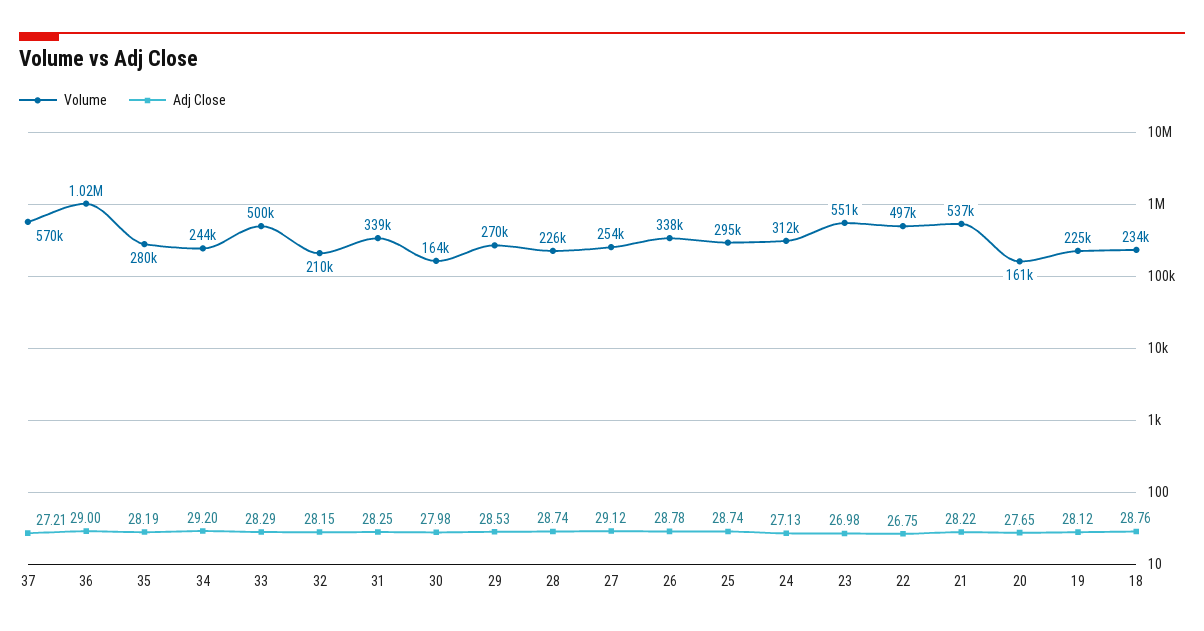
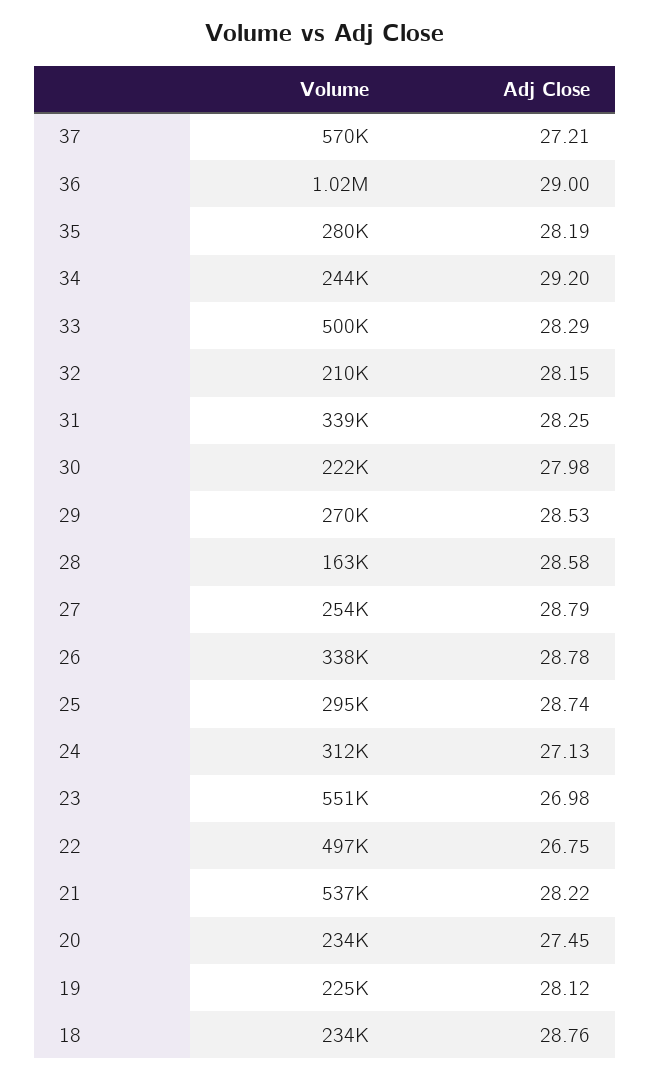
  {
    "Volume": {
      "37": 570000,
      "36": 1020000,
      "35": 280000,
      "34": 244000,
      "33": 500000,
      "32": 210000,
      "31": 339000,
-     "30": 164000,
+     "30": 222000,
      "29": 270000,
-     "28": 226000,
+     "28": 163000,
      "27": 254000,
      "26": 338000,
      "25": 295000,
      "24": 312000,
      "23": 551000,
      "22": 497000,
      "21": 537000,
-     "20": 161000,
+     "20": 234000,
      "19": 225000,
      "18": 234000
    },
    "Adj Close": {
      "37": 27.21,
      "36": 29,
      "35": 28.19,
      "34": 29.2,
      "33": 28.29,
      "32": 28.15,
      "31": 28.25,
      "30": 27.98,
      "29": 28.53,
-     "28": 28.74,
+     "28": 28.58,
-     "27": 29.12,
+     "27": 28.79,
      "26": 28.78,
      "25": 28.74,
      "24": 27.13,
      "23": 26.98,
      "22": 26.75,
      "21": 28.22,
-     "20": 27.65,
+     "20": 27.45,
      "19": 28.12,
      "18": 28.76
    }
  }

